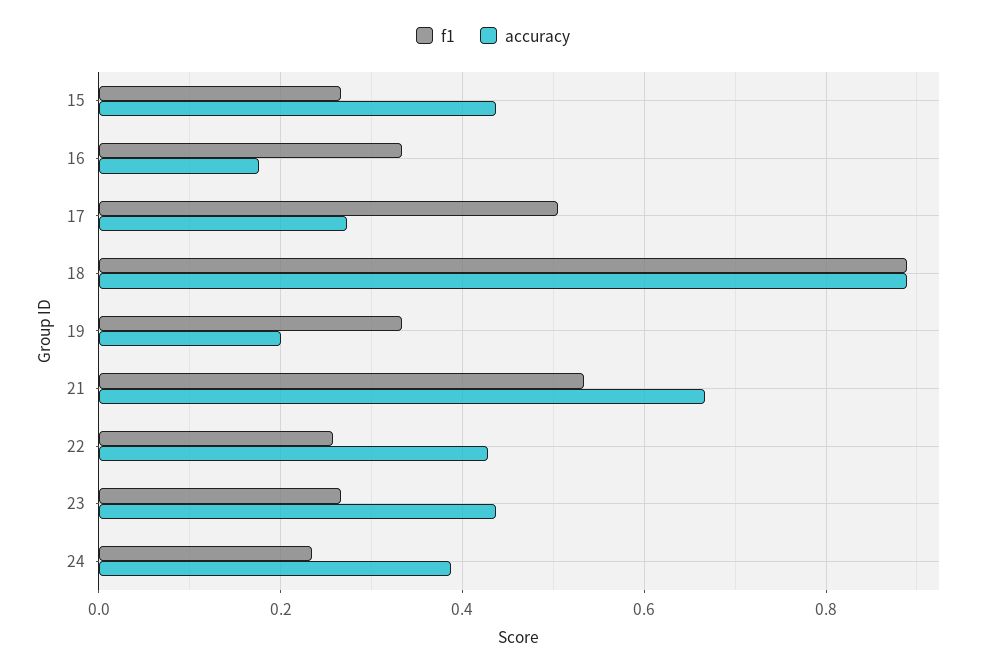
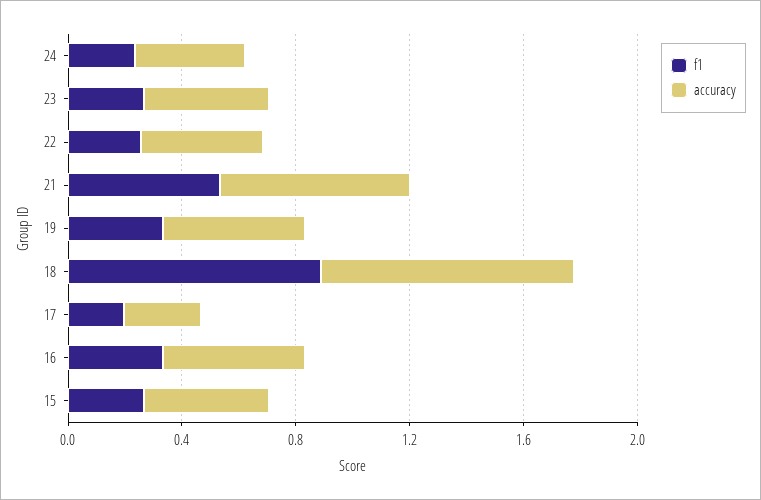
  {
    "f1": {
      "15": 0.26,
      "16": 0.34,
-     "17": 0.5,
+     "17": 0.2,
      "18": 0.88,
      "19": 0.34,
      "21": 0.54,
      "22": 0.26,
      "23": 0.26,
      "24": 0.24
    },
    "accuracy": {
      "15": 0.44,
-     "16": 0.18,
+     "16": 0.5,
      "17": 0.28,
      "18": 0.88,
-     "19": 0.2,
+     "19": 0.5,
      "21": 0.66,
      "22": 0.42,
      "23": 0.44,
      "24": 0.38
    }
  }

